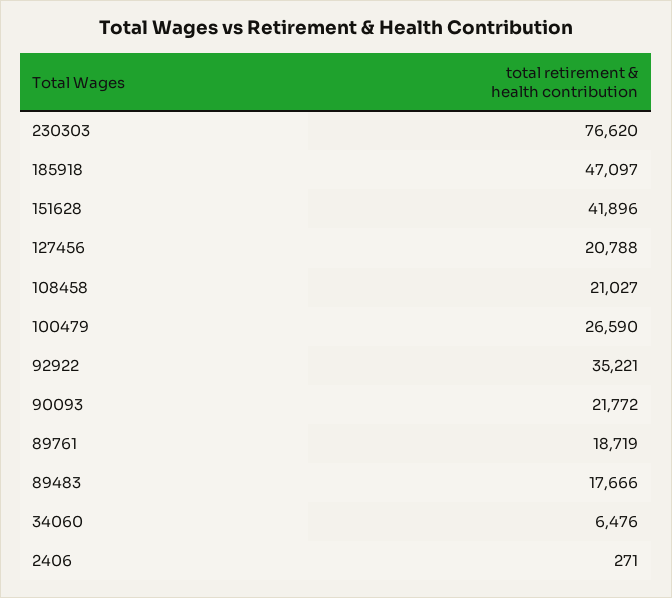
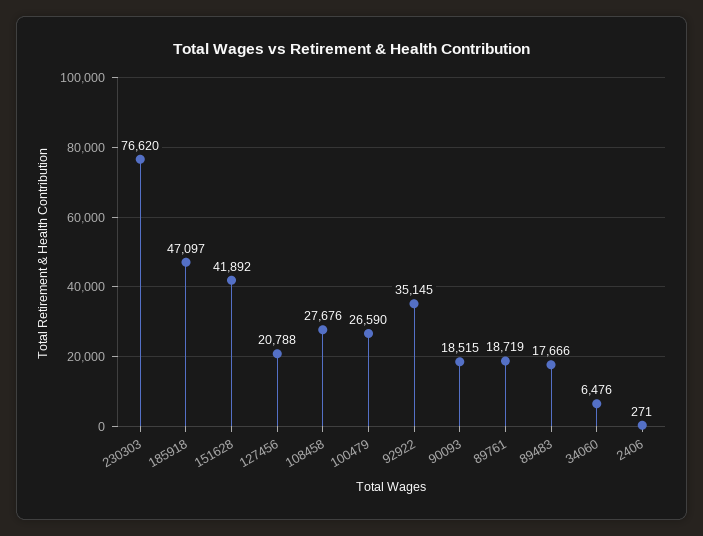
  {
    "230303": 76620,
    "185918": 47097,
-   "151628": 41896,
+   "151628": 41892,
    "127456": 20788,
-   "108458": 21027,
+   "108458": 27676,
    "100479": 26590,
-   "92922": 35221,
+   "92922": 35145,
-   "90093": 21772,
+   "90093": 18515,
    "89761": 18719,
    "89483": 17666,
    "34060": 6476,
    "2406": 271
  }

